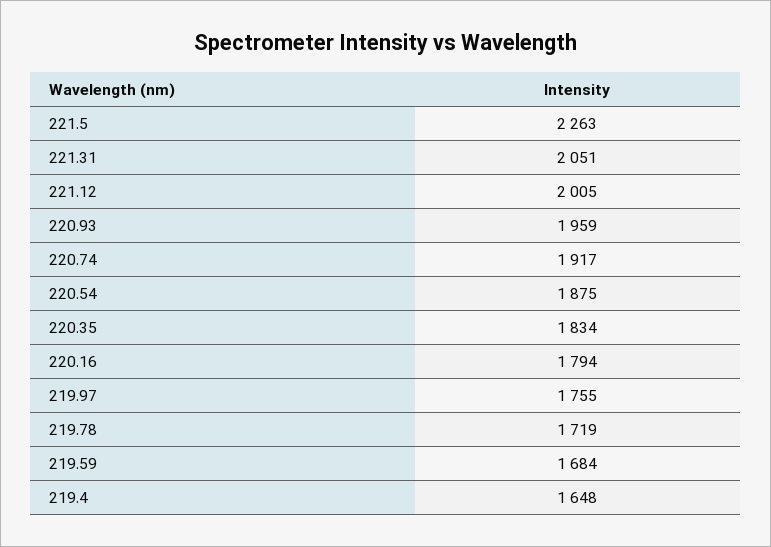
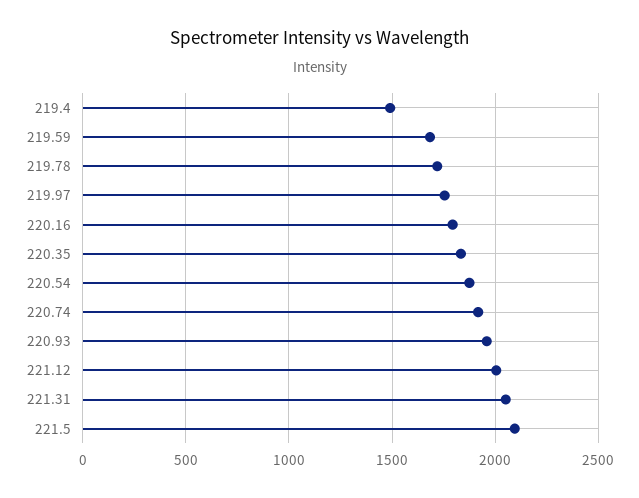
  {
-   "221.5": 2263,
+   "221.5": 2100,
    "221.31": 2051,
    "221.12": 2005,
    "220.93": 1959,
    "220.74": 1917,
    "220.54": 1875,
    "220.35": 1834,
    "220.16": 1794,
    "219.97": 1755,
    "219.78": 1719,
    "219.59": 1684,
-   "219.4": 1648
+   "219.4": 1500
  }

